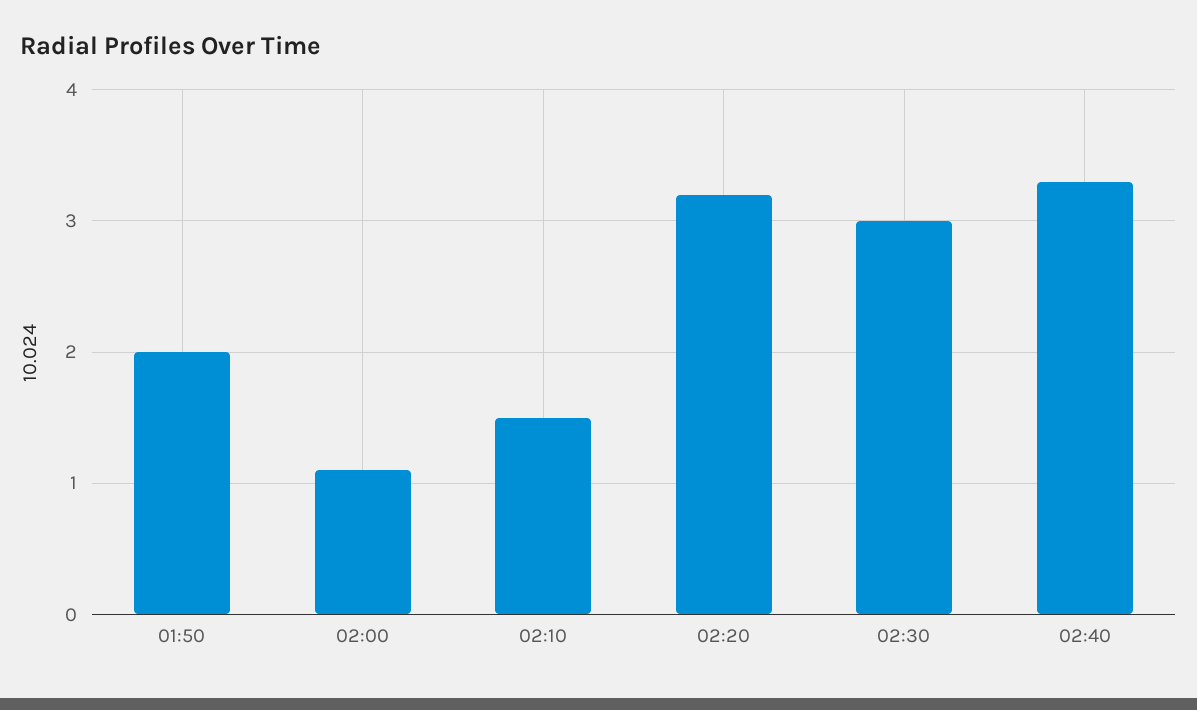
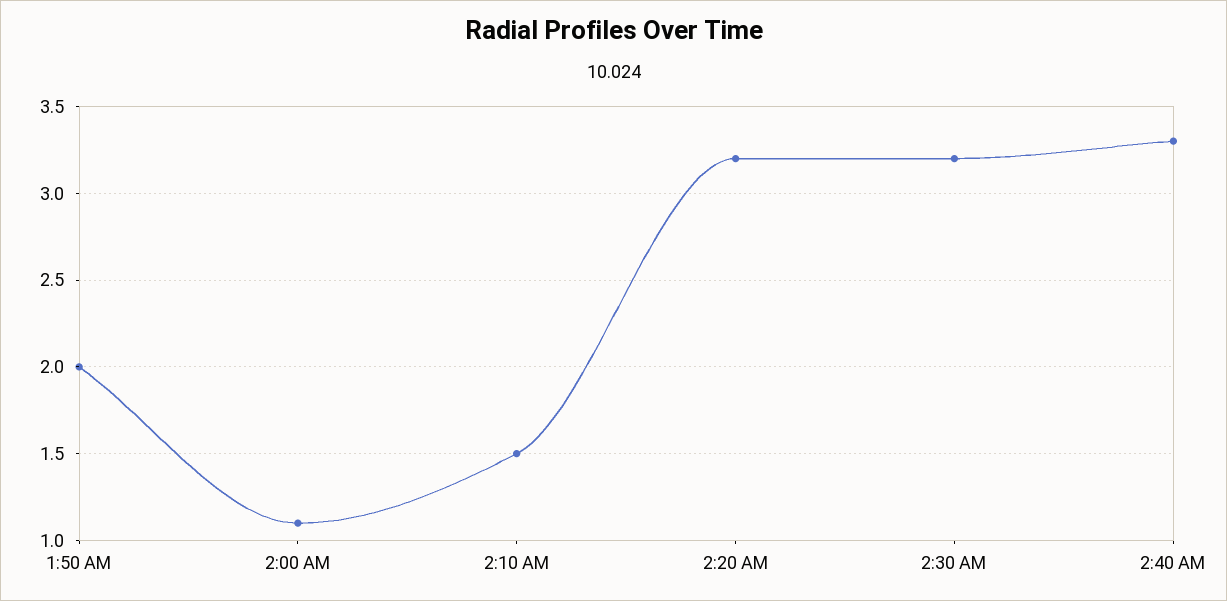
  {
    "01:50": 2,
    "02:00": 1.1,
    "02:10": 1.5,
    "02:20": 3.2,
-   "02:30": 3,
+   "02:30": 3.2,
    "02:40": 3.3
  }

